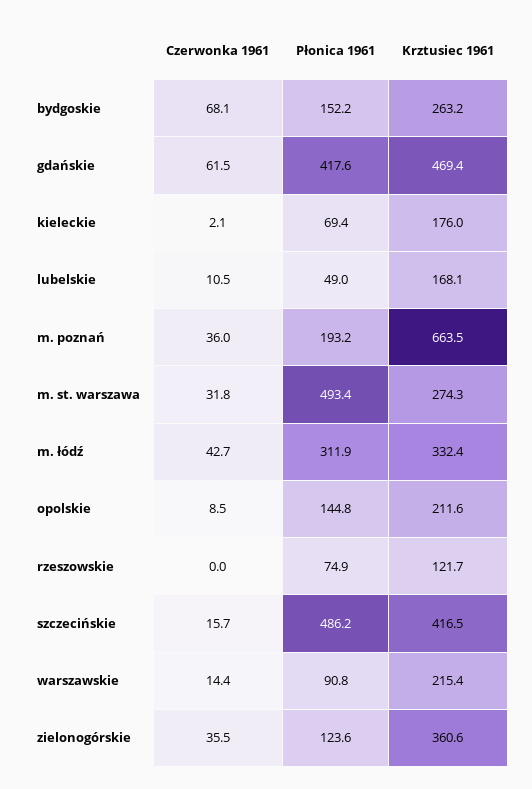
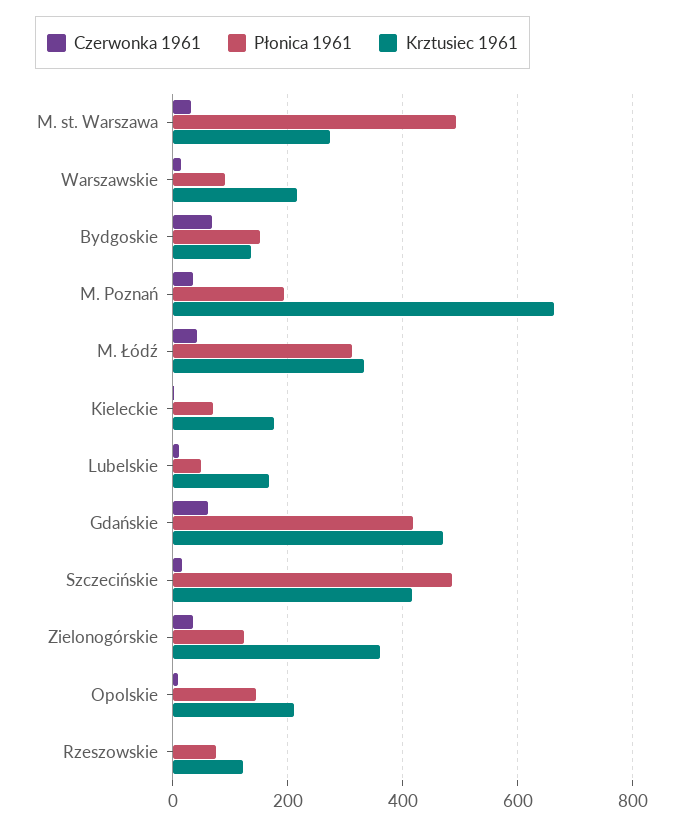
  {
    "Czerwonka 1961": {
      "bydgoskie": 68.1,
      "gdańskie": 61.5,
      "kieleckie": 2.1,
      "lubelskie": 10.5,
      "m. poznań": 36,
      "m. st. warszawa": 31.8,
      "m. łódź": 42.7,
      "opolskie": 8.5,
      "rzeszowskie": 0,
      "szczecińskie": 15.7,
      "warszawskie": 14.4,
      "zielonogórskie": 35.5
    },
    "Płonica 1961": {
      "bydgoskie": 152.2,
      "gdańskie": 417.6,
      "kieleckie": 69.4,
      "lubelskie": 49,
      "m. poznań": 193.2,
      "m. st. warszawa": 493.4,
      "m. łódź": 311.9,
      "opolskie": 144.8,
      "rzeszowskie": 74.9,
      "szczecińskie": 486.2,
      "warszawskie": 90.8,
      "zielonogórskie": 123.6
    },
    "Krztusiec 1961": {
-     "bydgoskie": 263.2,
+     "bydgoskie": 140,
      "gdańskie": 469.4,
      "kieleckie": 176,
      "lubelskie": 168.1,
      "m. poznań": 663.5,
      "m. st. warszawa": 274.3,
      "m. łódź": 332.4,
      "opolskie": 211.6,
      "rzeszowskie": 121.7,
      "szczecińskie": 416.5,
      "warszawskie": 215.4,
      "zielonogórskie": 360.6
    }
  }

